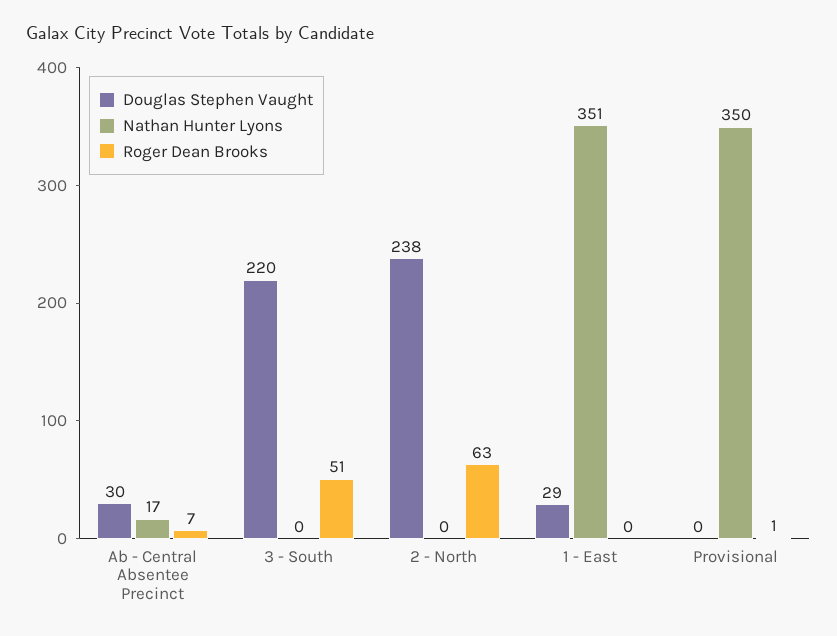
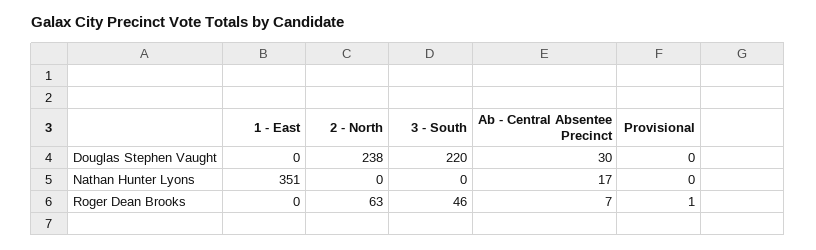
  {
    "Douglas Stephen Vaught": {
      "Ab - Central Absentee Precinct": 30,
      "3 - South": 220,
      "2 - North": 238,
-     "1 - East": 29,
+     "1 - East": 0,
      "Provisional": 0
    },
    "Nathan Hunter Lyons": {
      "Ab - Central Absentee Precinct": 17,
      "3 - South": 0,
      "2 - North": 0,
      "1 - East": 351,
-     "Provisional": 350
+     "Provisional": 0
    },
    "Roger Dean Brooks": {
      "Ab - Central Absentee Precinct": 7,
-     "3 - South": 51,
+     "3 - South": 46,
      "2 - North": 63,
      "1 - East": 0,
      "Provisional": 1
    }
  }

